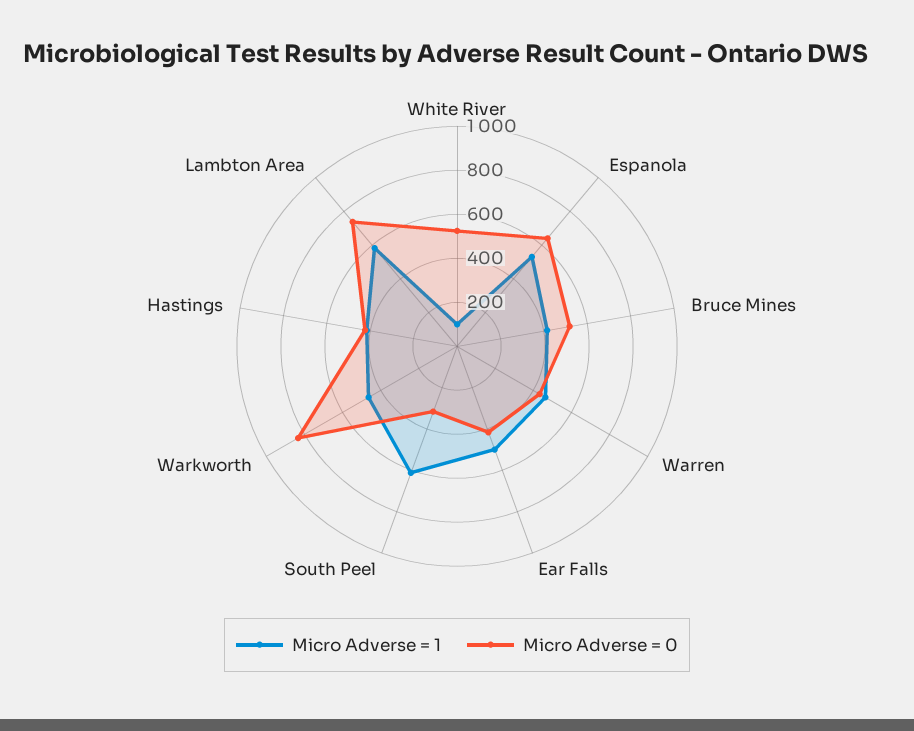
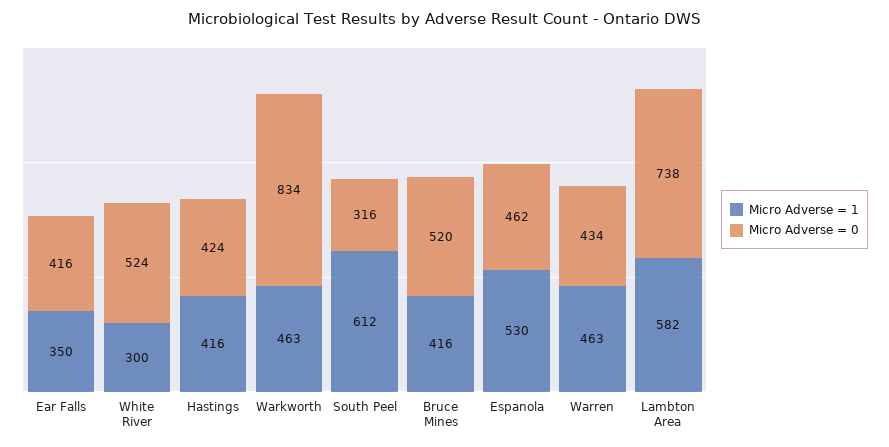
  {
    "Micro Adverse = 1": {
-     "White River": 100,
+     "White River": 300,
      "Espanola": 530,
      "Bruce Mines": 416,
      "Warren": 463,
-     "Ear Falls": 500,
+     "Ear Falls": 350,
      "South Peel": 612,
      "Warkworth": 463,
      "Hastings": 416,
      "Lambton Area": 582
    },
    "Micro Adverse = 0": {
      "White River": 524,
-     "Espanola": 650,
+     "Espanola": 462,
      "Bruce Mines": 520,
      "Warren": 434,
      "Ear Falls": 416,
      "South Peel": 316,
      "Warkworth": 834,
      "Hastings": 424,
      "Lambton Area": 738
    }
  }

